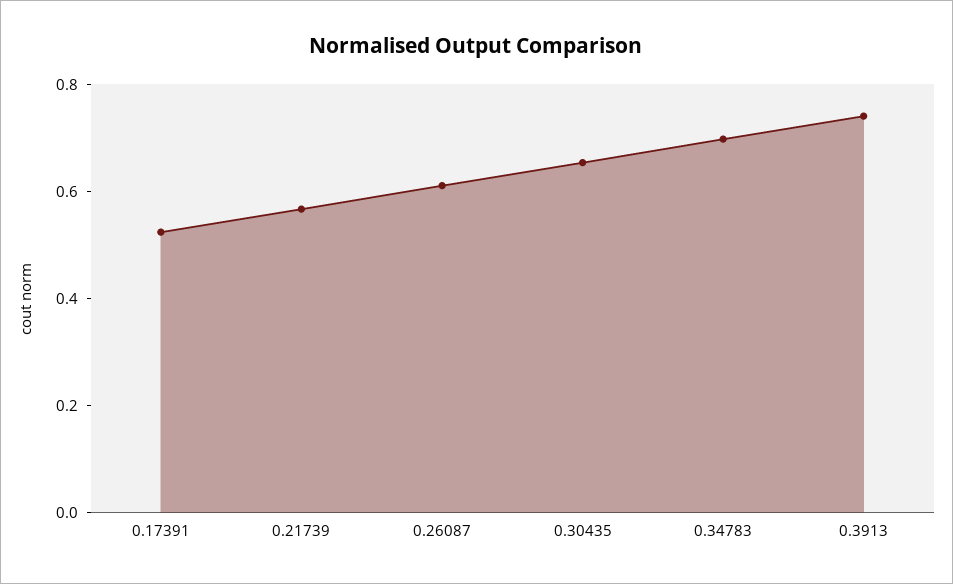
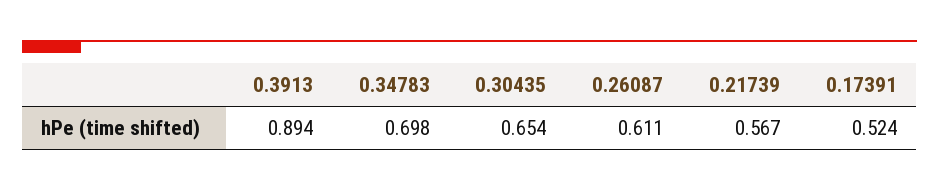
  {
    "0.17391": 0.524,
    "0.21739": 0.567,
    "0.26087": 0.611,
    "0.30435": 0.654,
    "0.34783": 0.698,
-   "0.3913": 0.75
+   "0.3913": 0.894
  }

